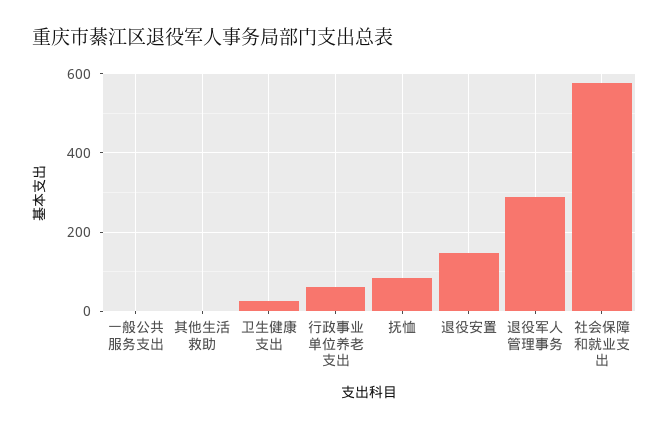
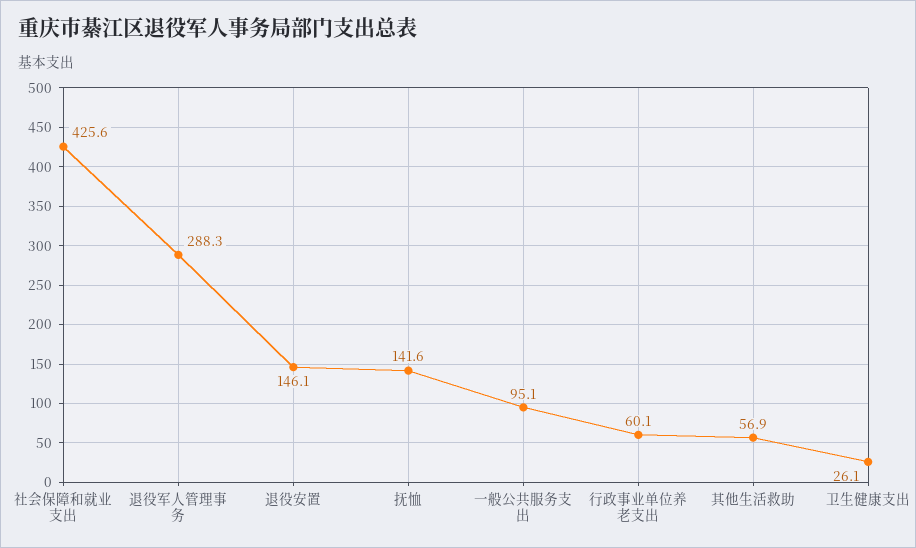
  {
-   "一般公共服务支出": 0,
+   "一般公共服务支出": 95.1,
-   "其他生活救助": 0,
+   "其他生活救助": 56.9,
    "卫生健康支出": 26.1,
    "行政事业单位养老支出": 60.1,
-   "抚恤": 80,
+   "抚恤": 141.6,
    "退役安置": 146.1,
    "退役军人管理事务": 288.3,
-   "社会保障和就业支出": 580
+   "社会保障和就业支出": 425.6
  }

